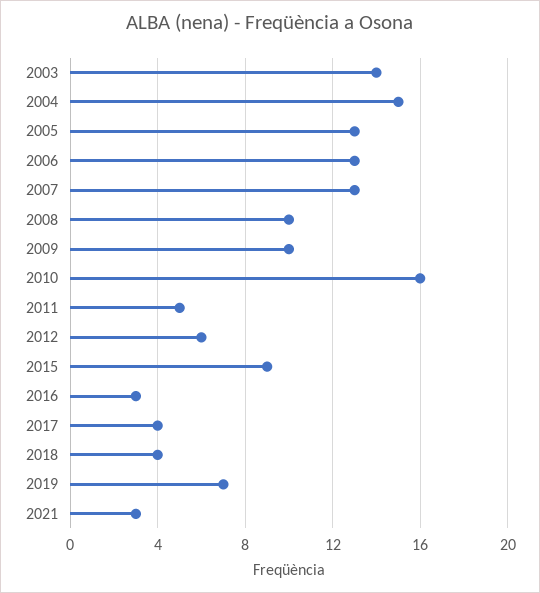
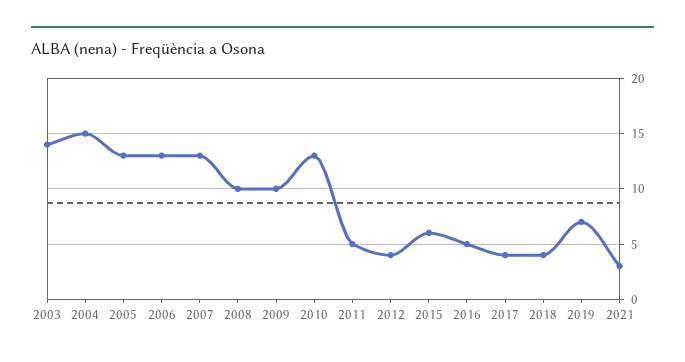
  {
    "2003": 14,
    "2004": 15,
    "2005": 13,
    "2006": 13,
    "2007": 13,
    "2008": 10,
    "2009": 10,
-   "2010": 16,
+   "2010": 13,
    "2011": 5,
-   "2012": 6,
+   "2012": 4,
-   "2015": 9,
+   "2015": 6,
-   "2016": 3,
+   "2016": 5,
    "2017": 4,
    "2018": 4,
    "2019": 7,
    "2021": 3
  }

